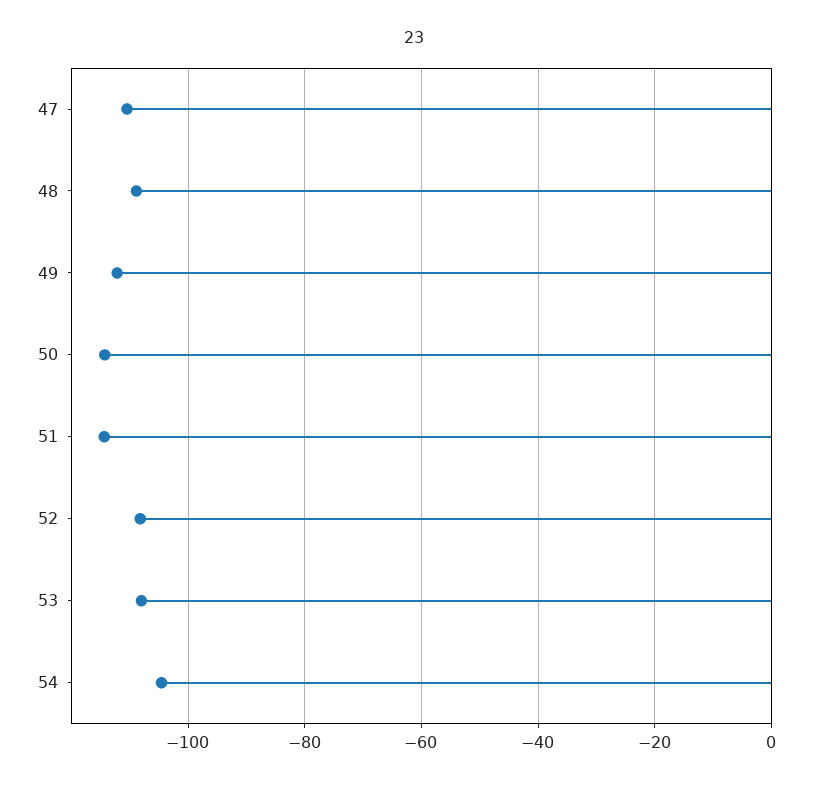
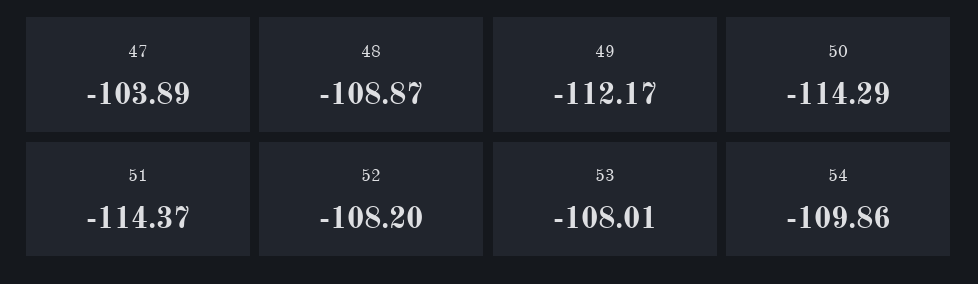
  {
-   "47": -110,
+   "47": -103.89,
    "48": -108.87,
    "49": -112.17,
    "50": -114.29,
    "51": -114.37,
    "52": -108.2,
    "53": -108.01,
-   "54": -104
+   "54": -109.86
  }

